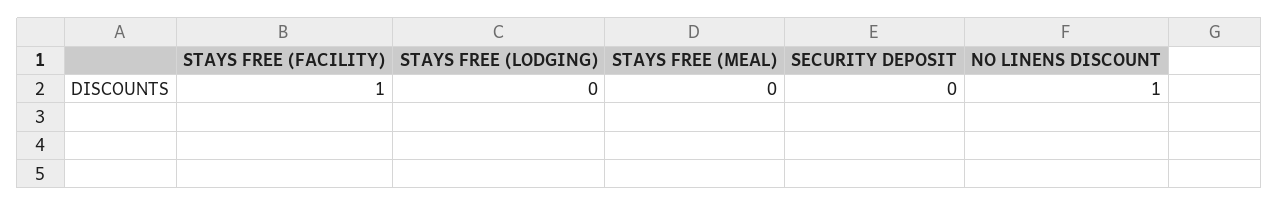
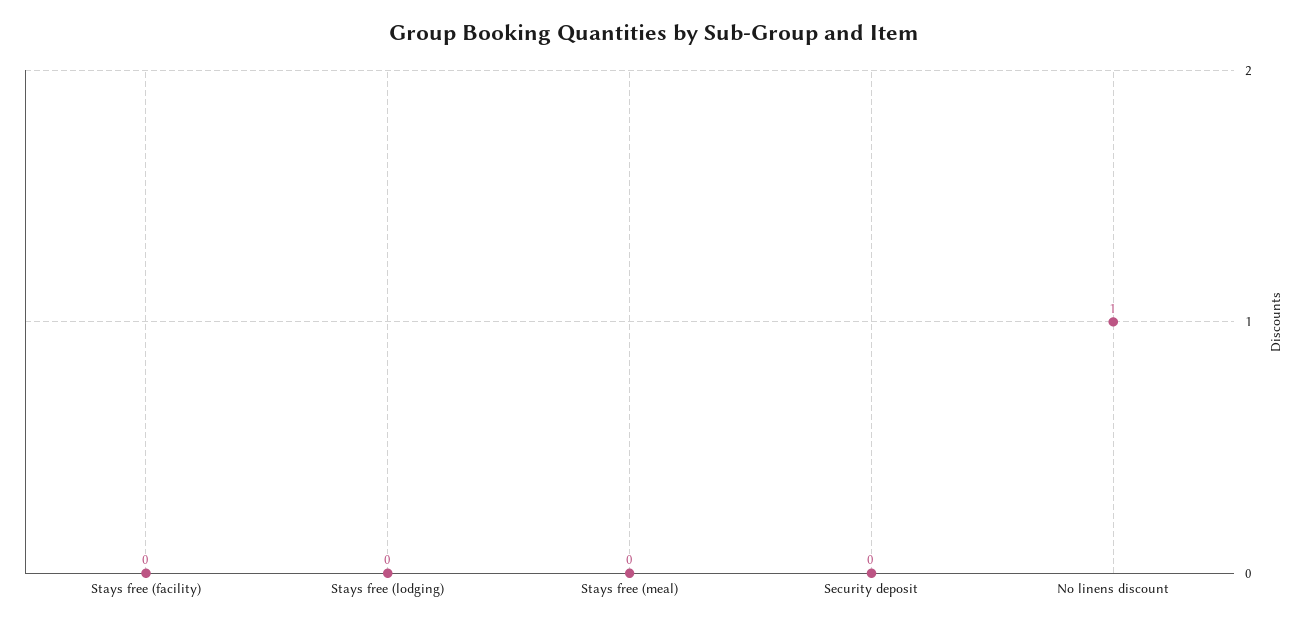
  {
-   "STAYS FREE (FACILITY)": 1,
+   "STAYS FREE (FACILITY)": 0,
    "STAYS FREE (LODGING)": 0,
    "STAYS FREE (MEAL)": 0,
    "SECURITY DEPOSIT": 0,
    "NO LINENS DISCOUNT": 1
  }

